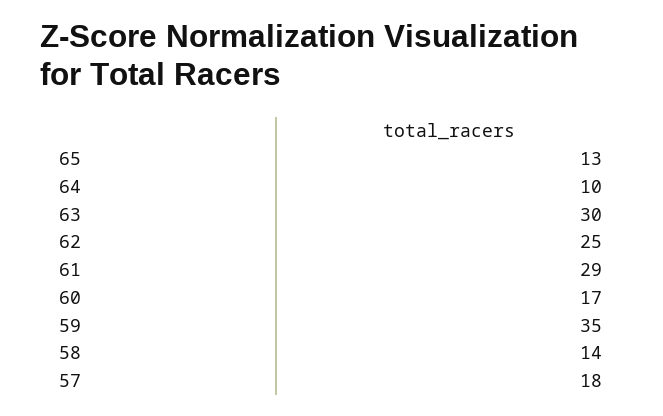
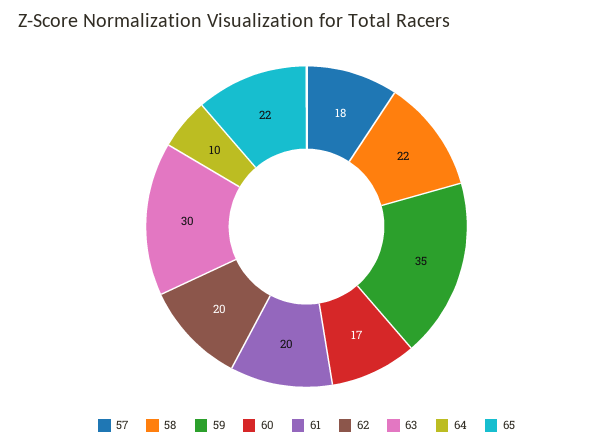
  {
-   "65": 13,
+   "65": 22,
    "64": 10,
    "63": 30,
-   "62": 25,
+   "62": 20,
-   "61": 29,
+   "61": 20,
    "60": 17,
    "59": 35,
-   "58": 14,
+   "58": 22,
    "57": 18
  }

